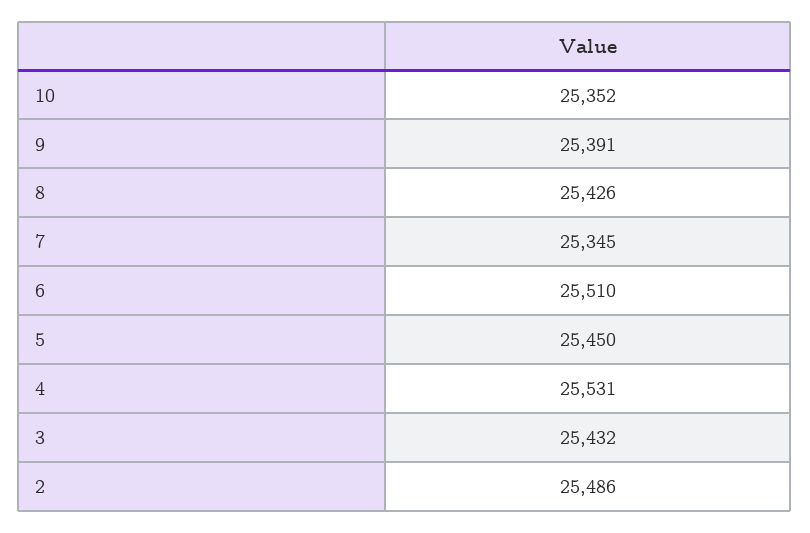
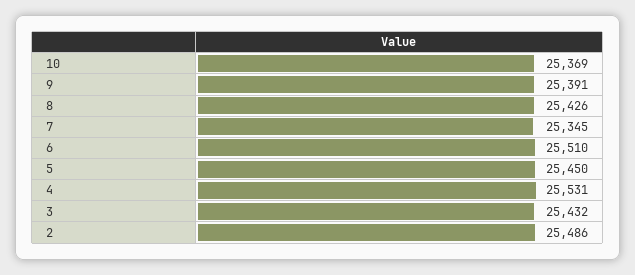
  {
-   "10": 25352,
+   "10": 25369,
    "9": 25391,
    "8": 25426,
    "7": 25345,
    "6": 25510,
    "5": 25450,
    "4": 25531,
    "3": 25432,
    "2": 25486
  }

